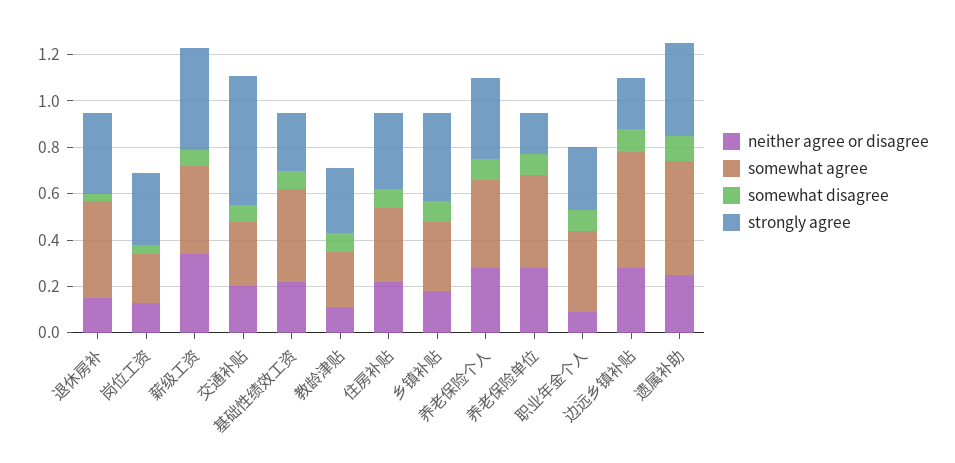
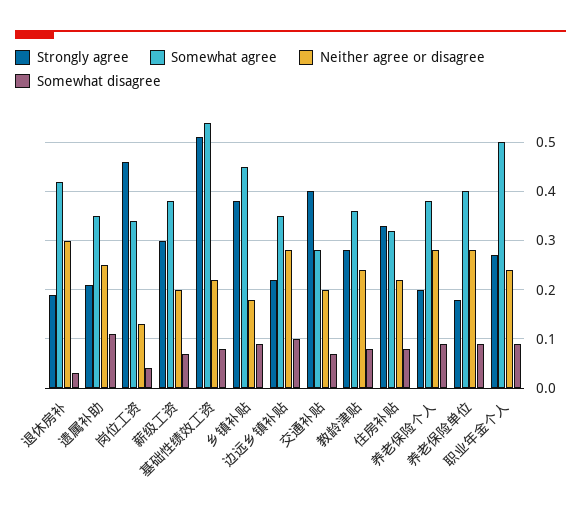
  {
    "neither agree or disagree": {
-     "退休房补": 0.15,
+     "退休房补": 0.3,
      "岗位工资": 0.15,
-     "薪级工资": 0.35,
+     "薪级工资": 0.2,
      "交通补贴": 0.2,
      "基础性绩效工资": 0.2,
-     "教龄津贴": 0.1,
+     "教龄津贴": 0.25,
      "住房补贴": 0.2,
      "乡镇补贴": 0.2,
      "养老保险个人": 0.3,
      "养老保险单位": 0.3,
-     "职业年金个人": 0.1,
+     "职业年金个人": 0.25,
      "边远乡镇补贴": 0.3,
      "遗属补助": 0.25
    },
    "somewhat agree": {
      "退休房补": 0.4,
-     "岗位工资": 0.2,
+     "岗位工资": 0.35,
      "薪级工资": 0.4,
      "交通补贴": 0.3,
-     "基础性绩效工资": 0.4,
+     "基础性绩效工资": 0.55,
-     "教龄津贴": 0.25,
+     "教龄津贴": 0.35,
      "住房补贴": 0.3,
-     "乡镇补贴": 0.3,
+     "乡镇补贴": 0.45,
      "养老保险个人": 0.4,
      "养老保险单位": 0.4,
-     "职业年金个人": 0.35,
+     "职业年金个人": 0.5,
-     "边远乡镇补贴": 0.5,
+     "边远乡镇补贴": 0.35,
-     "遗属补助": 0.5
+     "遗属补助": 0.35
    },
    "somewhat disagree": {
      "退休房补": 0.05,
      "岗位工资": 0.05,
      "薪级工资": 0.05,
      "交通补贴": 0.05,
      "基础性绩效工资": 0.1,
      "教龄津贴": 0.1,
      "住房补贴": 0.1,
      "乡镇补贴": 0.1,
      "养老保险个人": 0.1,
      "养老保险单位": 0.1,
      "职业年金个人": 0.1,
      "边远乡镇补贴": 0.1,
      "遗属补助": 0.1
    },
    "strongly agree": {
-     "退休房补": 0.35,
+     "退休房补": 0.2,
-     "岗位工资": 0.3,
+     "岗位工资": 0.45,
-     "薪级工资": 0.45,
+     "薪级工资": 0.3,
-     "交通补贴": 0.55,
+     "交通补贴": 0.4,
-     "基础性绩效工资": 0.25,
+     "基础性绩效工资": 0.5,
      "教龄津贴": 0.3,
      "住房补贴": 0.35,
      "乡镇补贴": 0.4,
-     "养老保险个人": 0.35,
+     "养老保险个人": 0.2,
      "养老保险单位": 0.2,
      "职业年金个人": 0.25,
      "边远乡镇补贴": 0.2,
-     "遗属补助": 0.4
+     "遗属补助": 0.2
    }
  }

